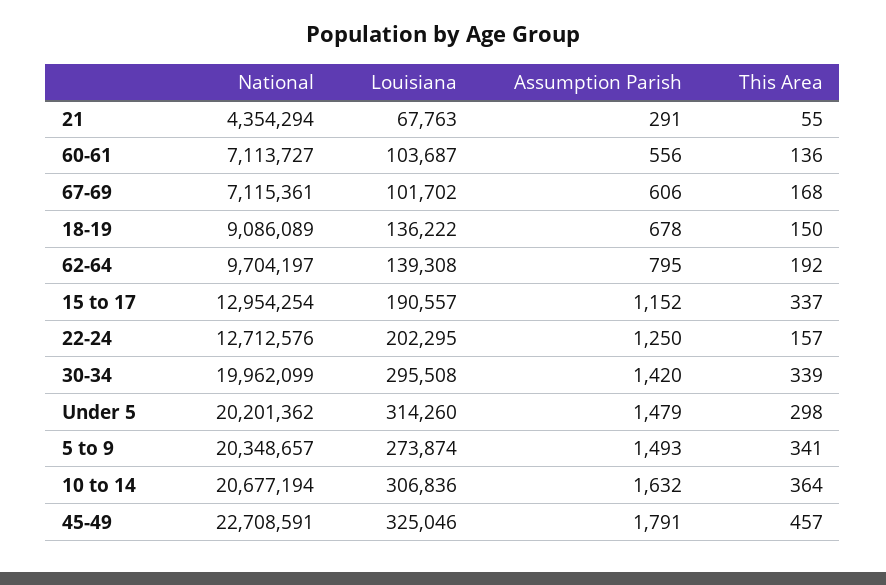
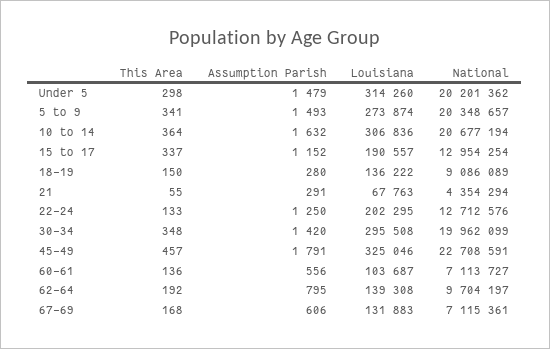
  {
    "National": {
      "21": 4354294,
      "60-61": 7113727,
      "67-69": 7115361,
      "18-19": 9086089,
      "62-64": 9704197,
      "15 to 17": 12954254,
      "22-24": 12712576,
      "30-34": 19962099,
      "Under 5": 20201362,
      "5 to 9": 20348657,
      "10 to 14": 20677194,
      "45-49": 22708591
    },
    "Louisiana": {
      "21": 67763,
      "60-61": 103687,
-     "67-69": 101702,
+     "67-69": 131883,
      "18-19": 136222,
      "62-64": 139308,
      "15 to 17": 190557,
      "22-24": 202295,
      "30-34": 295508,
      "Under 5": 314260,
      "5 to 9": 273874,
      "10 to 14": 306836,
      "45-49": 325046
    },
    "Assumption Parish": {
      "21": 291,
      "60-61": 556,
      "67-69": 606,
-     "18-19": 678,
+     "18-19": 280,
      "62-64": 795,
      "15 to 17": 1152,
      "22-24": 1250,
      "30-34": 1420,
      "Under 5": 1479,
      "5 to 9": 1493,
      "10 to 14": 1632,
      "45-49": 1791
    },
    "This Area": {
      "21": 55,
      "60-61": 136,
      "67-69": 168,
      "18-19": 150,
      "62-64": 192,
      "15 to 17": 337,
-     "22-24": 157,
+     "22-24": 133,
-     "30-34": 339,
+     "30-34": 348,
      "Under 5": 298,
      "5 to 9": 341,
      "10 to 14": 364,
      "45-49": 457
    }
  }

